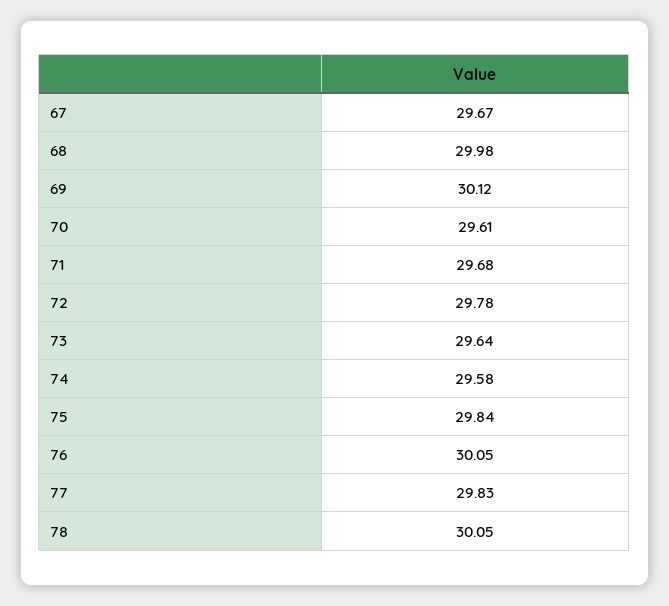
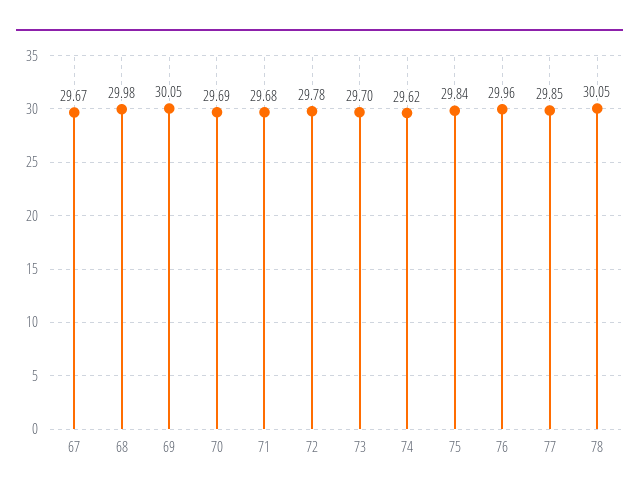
  {
    "67": 29.67,
    "68": 29.98,
-   "69": 30.12,
+   "69": 30.05,
-   "70": 29.61,
+   "70": 29.69,
    "71": 29.68,
    "72": 29.78,
-   "73": 29.64,
+   "73": 29.7,
-   "74": 29.58,
+   "74": 29.62,
    "75": 29.84,
-   "76": 30.05,
+   "76": 29.96,
-   "77": 29.83,
+   "77": 29.85,
    "78": 30.05
  }

